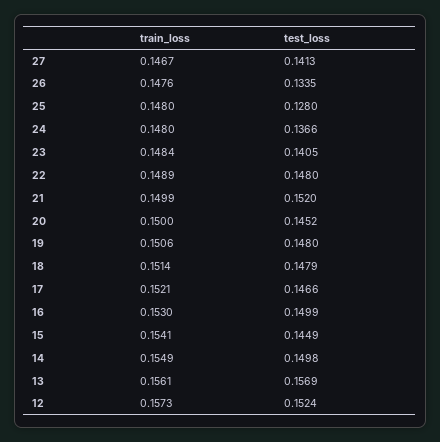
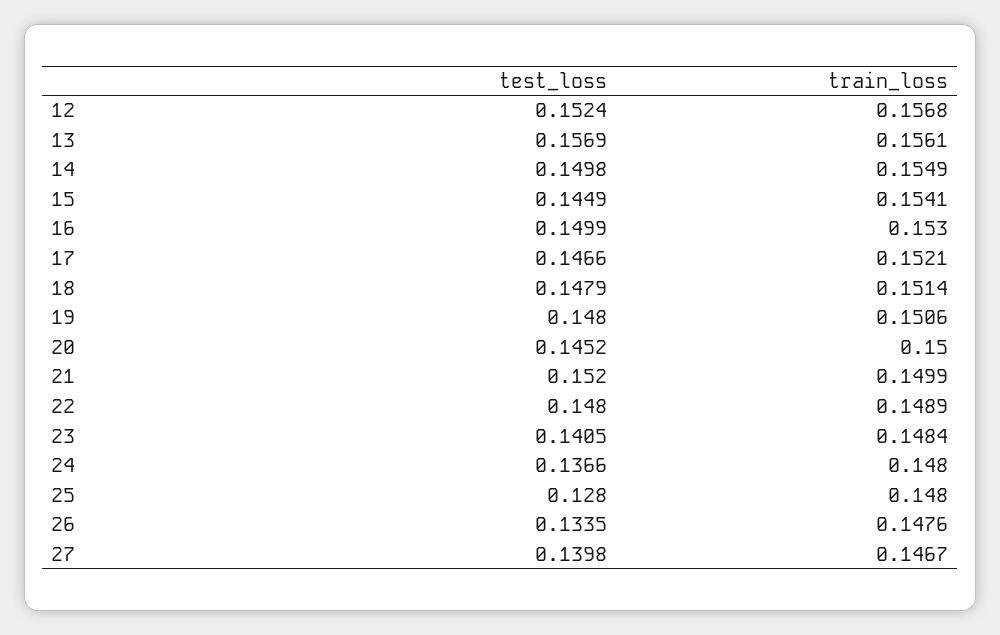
  {
    "train_loss": {
      "27": 0.1467,
      "26": 0.1476,
      "25": 0.148,
      "24": 0.148,
      "23": 0.1484,
      "22": 0.1489,
      "21": 0.1499,
      "20": 0.15,
      "19": 0.1506,
      "18": 0.1514,
      "17": 0.1521,
      "16": 0.153,
      "15": 0.1541,
      "14": 0.1549,
      "13": 0.1561,
-     "12": 0.1573
+     "12": 0.1568
    },
    "test_loss": {
-     "27": 0.1413,
+     "27": 0.1398,
      "26": 0.1335,
      "25": 0.128,
      "24": 0.1366,
      "23": 0.1405,
      "22": 0.148,
      "21": 0.152,
      "20": 0.1452,
      "19": 0.148,
      "18": 0.1479,
      "17": 0.1466,
      "16": 0.1499,
      "15": 0.1449,
      "14": 0.1498,
      "13": 0.1569,
      "12": 0.1524
    }
  }

